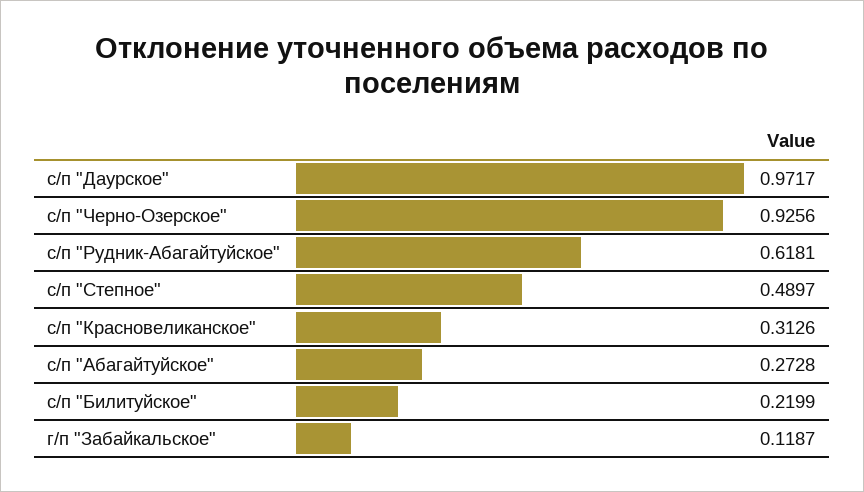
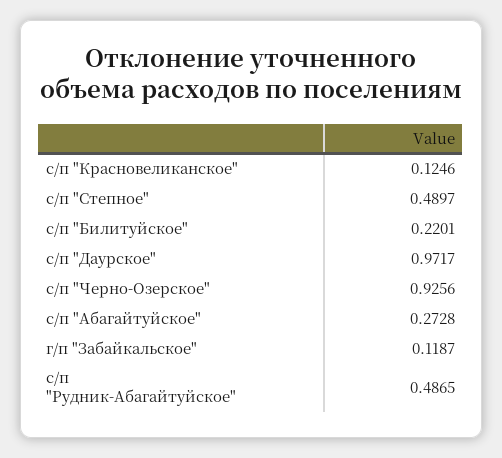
  {
    "с/п \"Даурское\"": 0.9717,
    "с/п \"Черно-Озерское\"": 0.9256,
-   "с/п \"Рудник-Абагайтуйское\"": 0.6181,
+   "с/п \"Рудник-Абагайтуйское\"": 0.4865,
    "с/п \"Степное\"": 0.4897,
-   "с/п \"Красновеликанское\"": 0.3126,
+   "с/п \"Красновеликанское\"": 0.1246,
    "с/п \"Абагайтуйское\"": 0.2728,
-   "с/п \"Билитуйское\"": 0.2199,
+   "с/п \"Билитуйское\"": 0.2201,
    "г/п \"Забайкальское\"": 0.1187
  }

